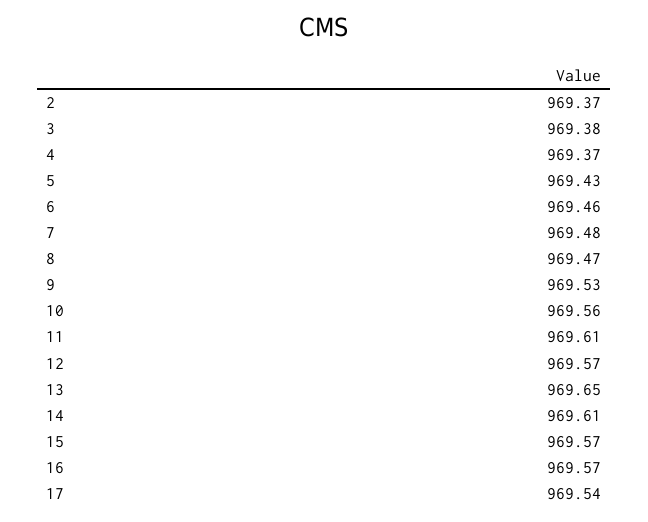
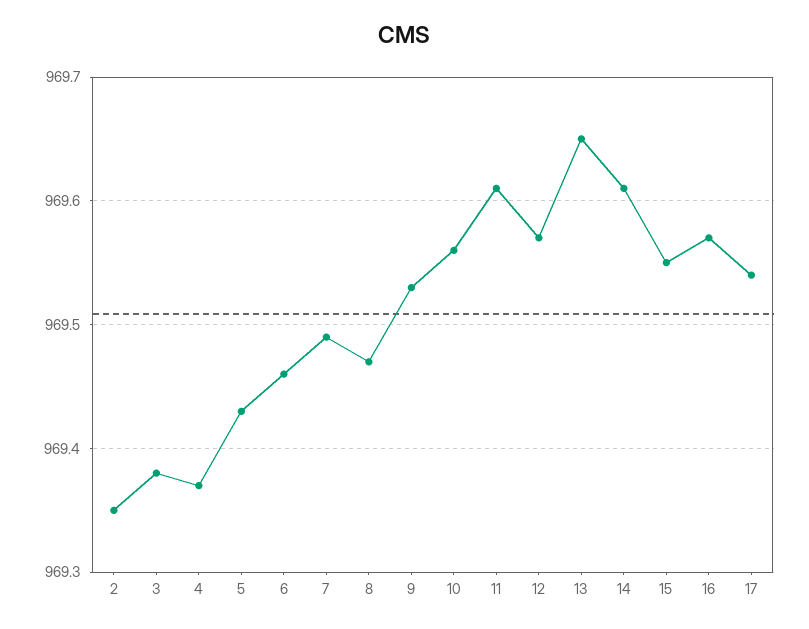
  {
-   "2": 969.37,
+   "2": 969.35,
    "3": 969.38,
    "4": 969.37,
    "5": 969.43,
    "6": 969.46,
-   "7": 969.48,
+   "7": 969.49,
    "8": 969.47,
    "9": 969.53,
    "10": 969.56,
    "11": 969.61,
    "12": 969.57,
    "13": 969.65,
    "14": 969.61,
-   "15": 969.57,
+   "15": 969.55,
    "16": 969.57,
    "17": 969.54
  }

